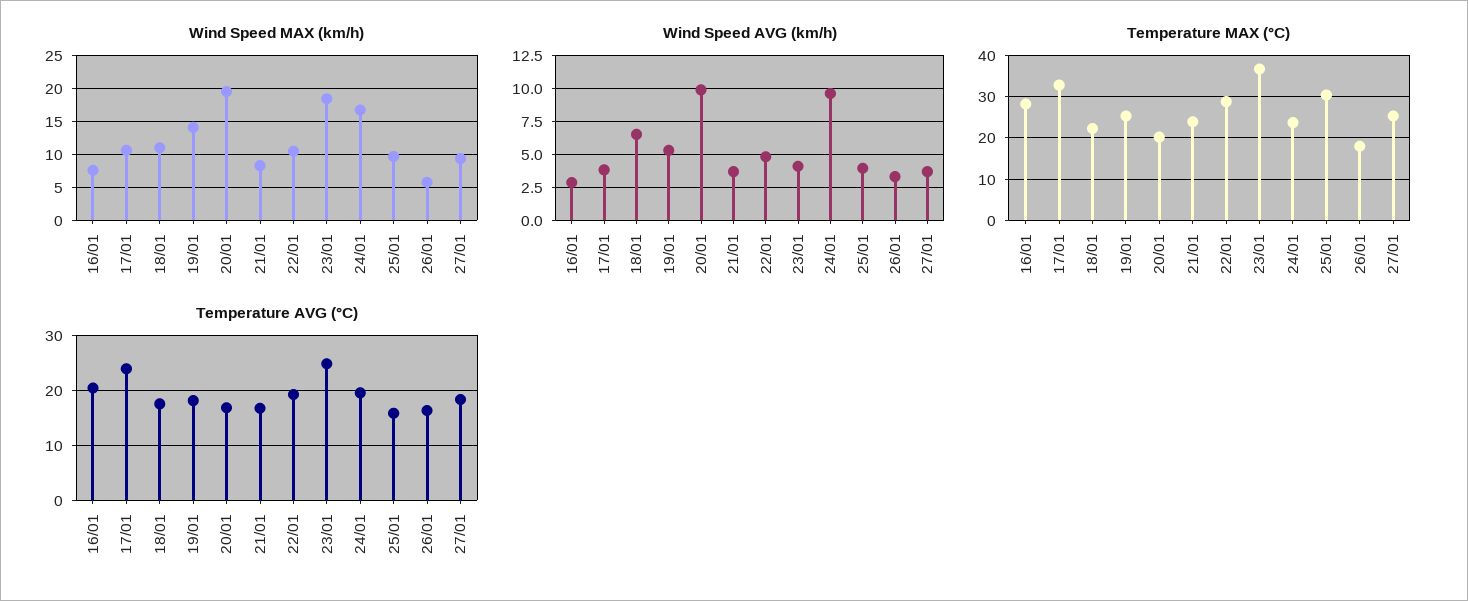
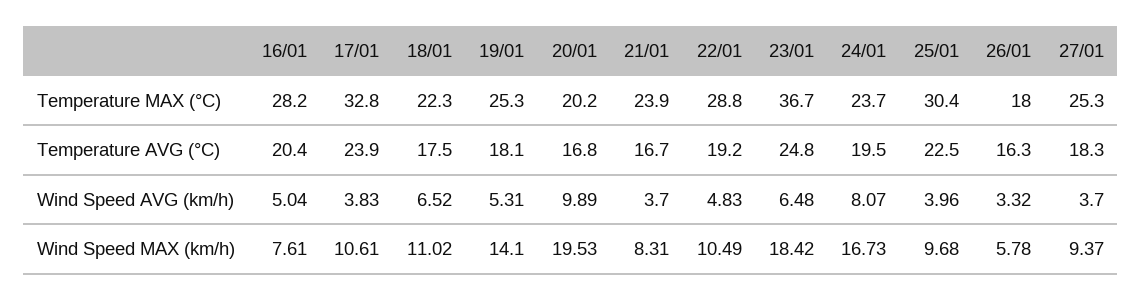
  {
    "Wind Speed MAX (km/h)": {
      "16/01": 7.61,
      "17/01": 10.61,
      "18/01": 11.02,
      "19/01": 14.1,
      "20/01": 19.53,
      "21/01": 8.31,
      "22/01": 10.49,
      "23/01": 18.42,
      "24/01": 16.73,
      "25/01": 9.68,
      "26/01": 5.78,
      "27/01": 9.37
    },
    "Wind Speed AVG (km/h)": {
-     "16/01": 3,
+     "16/01": 5.04,
      "17/01": 3.83,
      "18/01": 6.52,
      "19/01": 5.31,
      "20/01": 9.89,
      "21/01": 3.7,
      "22/01": 4.83,
-     "23/01": 4,
+     "23/01": 6.48,
-     "24/01": 9.5,
+     "24/01": 8.07,
      "25/01": 3.96,
      "26/01": 3.32,
      "27/01": 3.7
    },
    "Temperature MAX (°C)": {
      "16/01": 28.2,
      "17/01": 32.8,
      "18/01": 22.3,
      "19/01": 25.3,
      "20/01": 20.2,
      "21/01": 23.9,
      "22/01": 28.8,
      "23/01": 36.7,
      "24/01": 23.7,
      "25/01": 30.4,
      "26/01": 18,
      "27/01": 25.3
    },
    "Temperature AVG (°C)": {
      "16/01": 20.4,
      "17/01": 23.9,
      "18/01": 17.5,
      "19/01": 18.1,
      "20/01": 16.8,
      "21/01": 16.7,
      "22/01": 19.2,
      "23/01": 24.8,
      "24/01": 19.5,
-     "25/01": 16,
+     "25/01": 22.5,
      "26/01": 16.3,
      "27/01": 18.3
    }
  }

